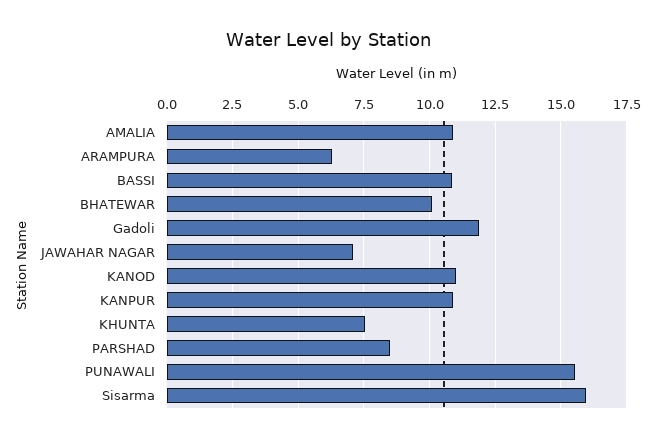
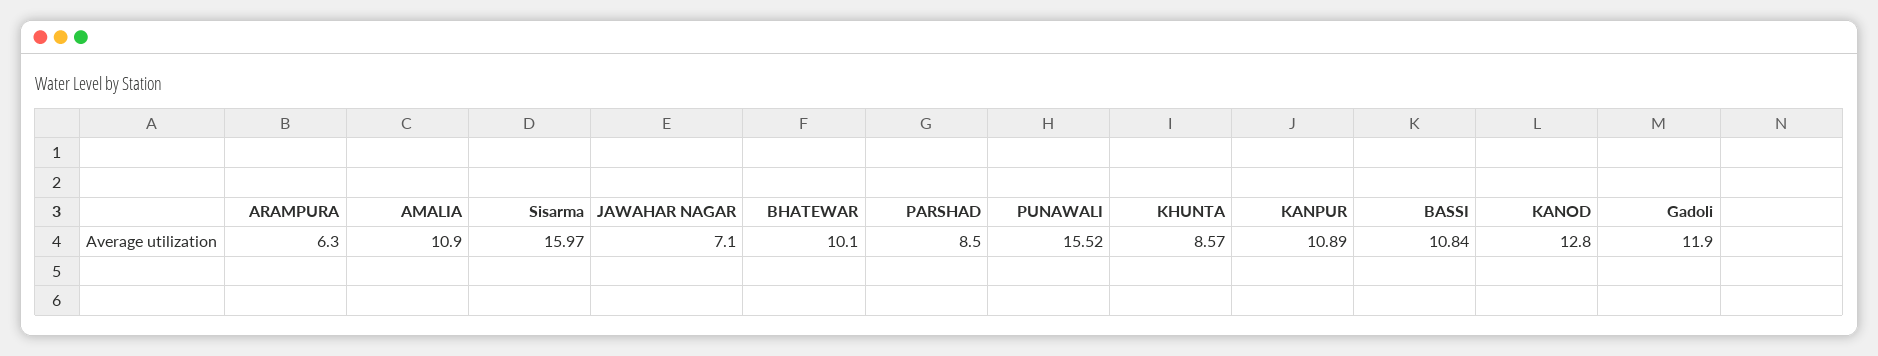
  {
    "AMALIA": 10.9,
    "ARAMPURA": 6.3,
    "BASSI": 10.84,
    "BHATEWAR": 10.1,
    "Gadoli": 11.9,
    "JAWAHAR NAGAR": 7.1,
-   "KANOD": 11,
+   "KANOD": 12.8,
    "KANPUR": 10.89,
-   "KHUNTA": 7.5,
+   "KHUNTA": 8.57,
    "PARSHAD": 8.5,
    "PUNAWALI": 15.52,
    "Sisarma": 15.97
  }

